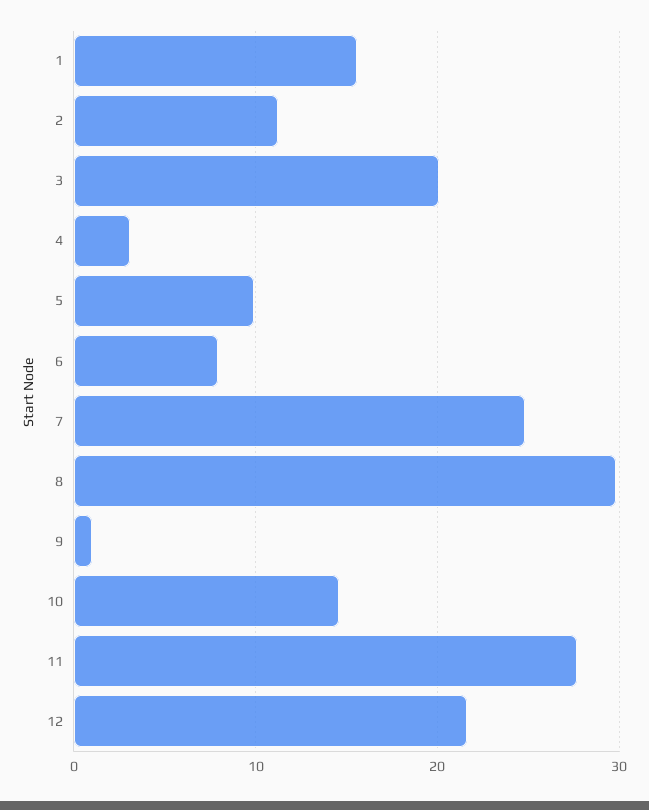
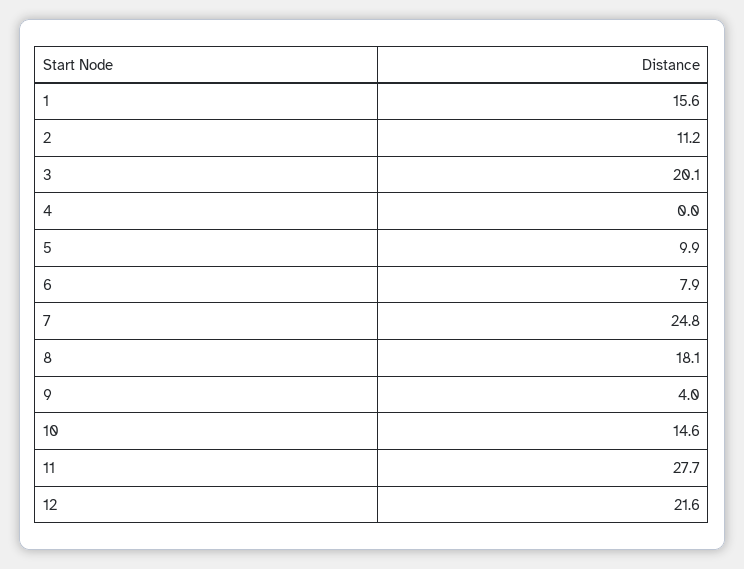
  {
    "1": 15.6,
    "2": 11.2,
    "3": 20.1,
-   "4": 3,
+   "4": 0,
    "5": 9.9,
    "6": 7.9,
    "7": 24.8,
-   "8": 30,
+   "8": 18.1,
-   "9": 1,
+   "9": 4,
    "10": 14.6,
    "11": 27.7,
    "12": 21.6
  }

